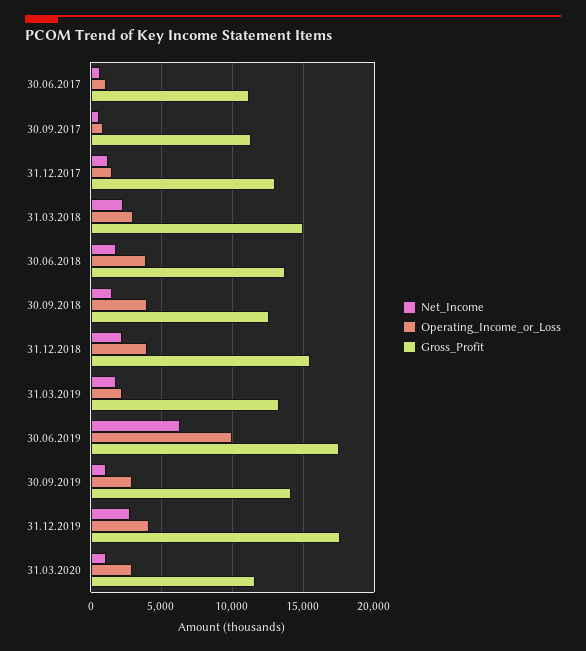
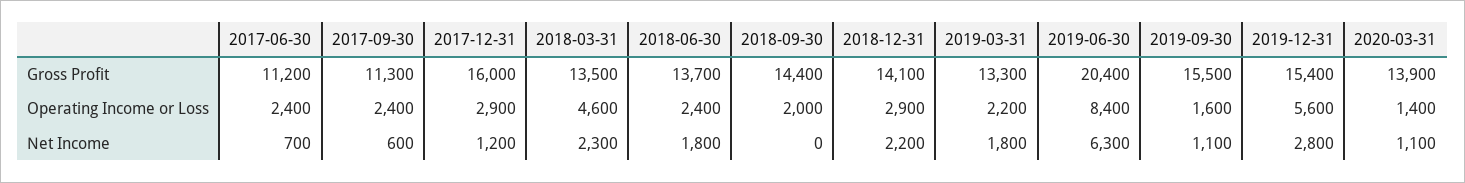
  {
    "Net_Income": {
      "30.06.2017": 700,
      "30.09.2017": 600,
      "31.12.2017": 1200,
      "31.03.2018": 2300,
      "30.06.2018": 1800,
-     "30.09.2018": 1500,
+     "30.09.2018": 0,
      "31.12.2018": 2200,
      "31.03.2019": 1800,
      "30.06.2019": 6300,
      "30.09.2019": 1100,
      "31.12.2019": 2800,
      "31.03.2020": 1100
    },
    "Operating_Income_or_Loss": {
-     "30.06.2017": 1000,
+     "30.06.2017": 2400,
-     "30.09.2017": 1000,
+     "30.09.2017": 2400,
-     "31.12.2017": 1500,
+     "31.12.2017": 2900,
-     "31.03.2018": 3000,
+     "31.03.2018": 4600,
-     "30.06.2018": 4000,
+     "30.06.2018": 2400,
-     "30.09.2018": 4000,
+     "30.09.2018": 2000,
-     "31.12.2018": 4000,
+     "31.12.2018": 2900,
      "31.03.2019": 2200,
-     "30.06.2019": 10000,
+     "30.06.2019": 8400,
-     "30.09.2019": 3000,
+     "30.09.2019": 1600,
-     "31.12.2019": 4000,
+     "31.12.2019": 5600,
-     "31.03.2020": 3000
+     "31.03.2020": 1400
    },
    "Gross_Profit": {
      "30.06.2017": 11200,
      "30.09.2017": 11300,
-     "31.12.2017": 13000,
+     "31.12.2017": 16000,
-     "31.03.2018": 15000,
+     "31.03.2018": 13500,
      "30.06.2018": 13700,
-     "30.09.2018": 12500,
+     "30.09.2018": 14400,
-     "31.12.2018": 15500,
+     "31.12.2018": 14100,
      "31.03.2019": 13300,
-     "30.06.2019": 17500,
+     "30.06.2019": 20400,
-     "30.09.2019": 14000,
+     "30.09.2019": 15500,
-     "31.12.2019": 17500,
+     "31.12.2019": 15400,
-     "31.03.2020": 11500
+     "31.03.2020": 13900
    }
  }

